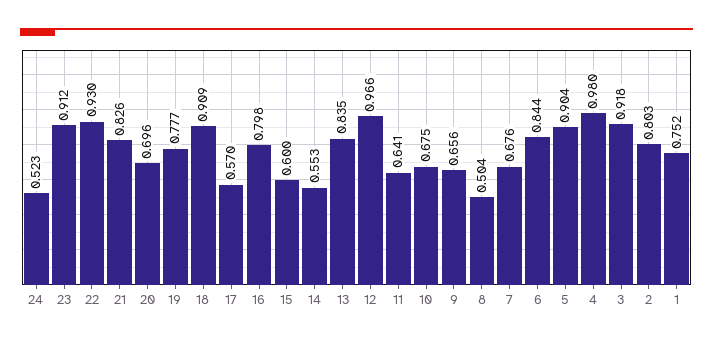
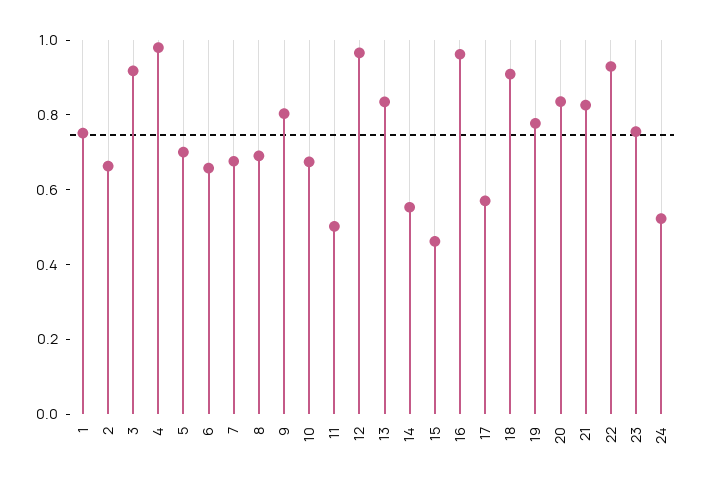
  {
    "24": 0.523,
-   "23": 0.912,
+   "23": 0.75,
    "22": 0.93,
    "21": 0.826,
-   "20": 0.696,
+   "20": 0.85,
    "19": 0.777,
    "18": 0.909,
    "17": 0.57,
-   "16": 0.798,
+   "16": 0.95,
-   "15": 0.6,
+   "15": 0.45,
    "14": 0.553,
    "13": 0.835,
    "12": 0.966,
-   "11": 0.641,
+   "11": 0.5,
    "10": 0.675,
-   "9": 0.656,
+   "9": 0.8,
-   "8": 0.504,
+   "8": 0.7,
    "7": 0.676,
-   "6": 0.844,
+   "6": 0.65,
-   "5": 0.904,
+   "5": 0.7,
    "4": 0.98,
    "3": 0.918,
-   "2": 0.803,
+   "2": 0.65,
    "1": 0.752
  }

